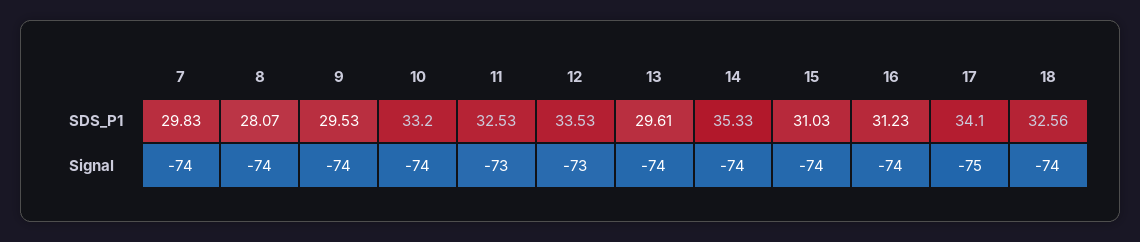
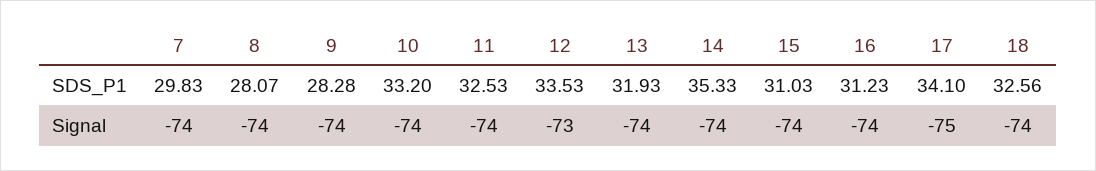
  {
    "7": {
      "SDS_P1": 29.83,
      "Signal": -74
    },
    "8": {
      "SDS_P1": 28.07,
      "Signal": -74
    },
    "9": {
-     "SDS_P1": 29.53,
+     "SDS_P1": 28.28,
      "Signal": -74
    },
    "10": {
      "SDS_P1": 33.2,
      "Signal": -74
    },
    "11": {
      "SDS_P1": 32.53,
-     "Signal": -73
+     "Signal": -74
    },
    "12": {
      "SDS_P1": 33.53,
      "Signal": -73
    },
    "13": {
-     "SDS_P1": 29.61,
+     "SDS_P1": 31.93,
      "Signal": -74
    },
    "14": {
      "SDS_P1": 35.33,
      "Signal": -74
    },
    "15": {
      "SDS_P1": 31.03,
      "Signal": -74
    },
    "16": {
      "SDS_P1": 31.23,
      "Signal": -74
    },
    "17": {
      "SDS_P1": 34.1,
      "Signal": -75
    },
    "18": {
      "SDS_P1": 32.56,
      "Signal": -74
    }
  }

